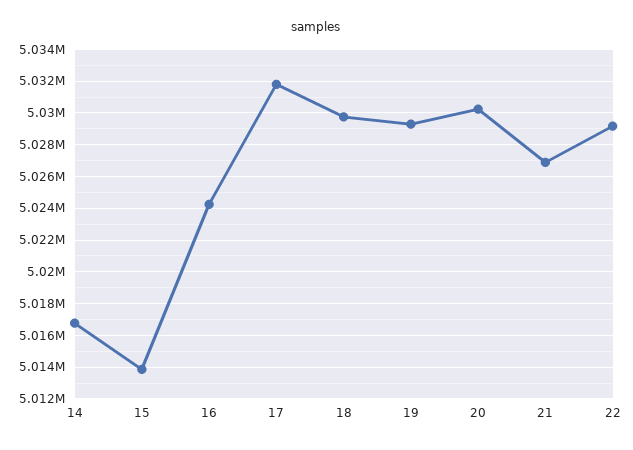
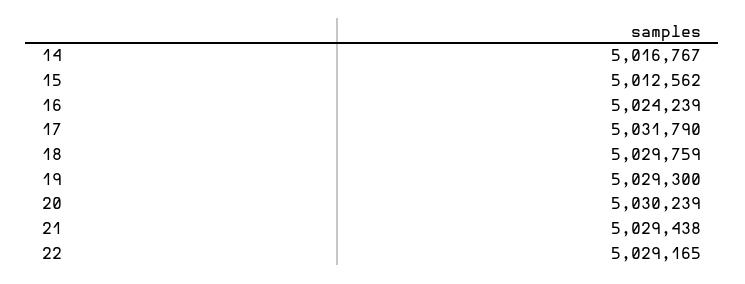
  {
    "14": 5016767,
-   "15": 5014000,
+   "15": 5012562,
    "16": 5024239,
    "17": 5031790,
    "18": 5029759,
    "19": 5029300,
    "20": 5030239,
-   "21": 5027000,
+   "21": 5029438,
    "22": 5029165
  }

